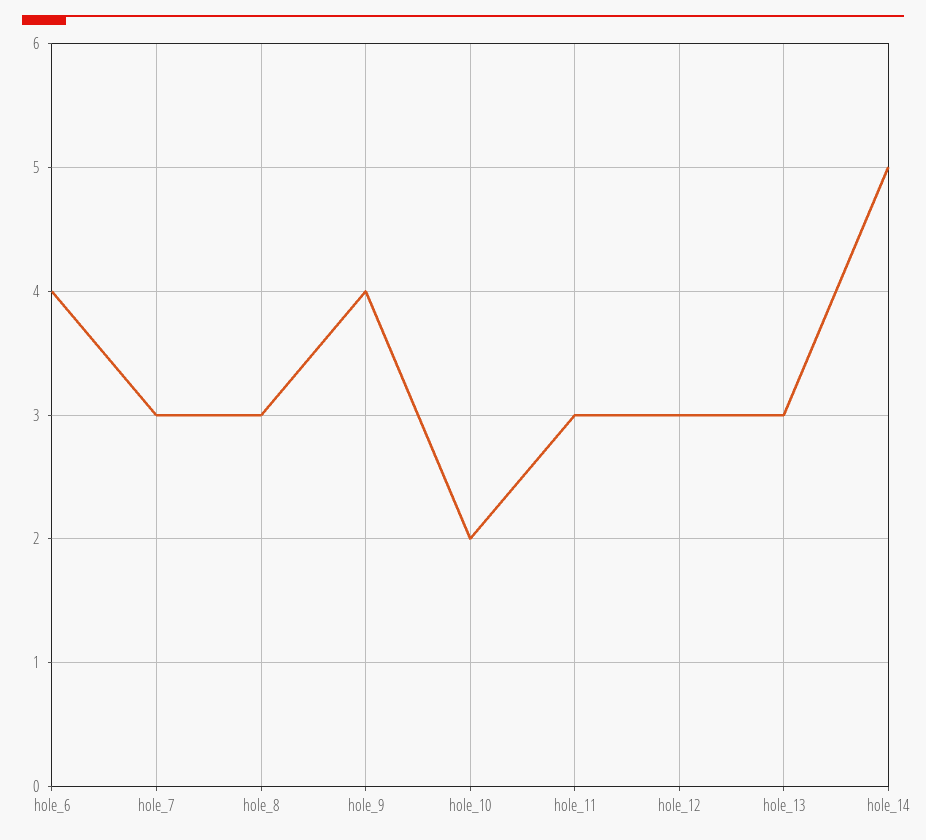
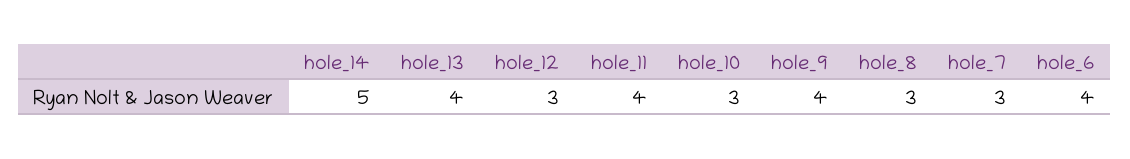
  {
    "hole_6": 4,
    "hole_7": 3,
    "hole_8": 3,
    "hole_9": 4,
-   "hole_10": 2,
+   "hole_10": 3,
-   "hole_11": 3,
+   "hole_11": 4,
    "hole_12": 3,
-   "hole_13": 3,
+   "hole_13": 4,
    "hole_14": 5
  }

